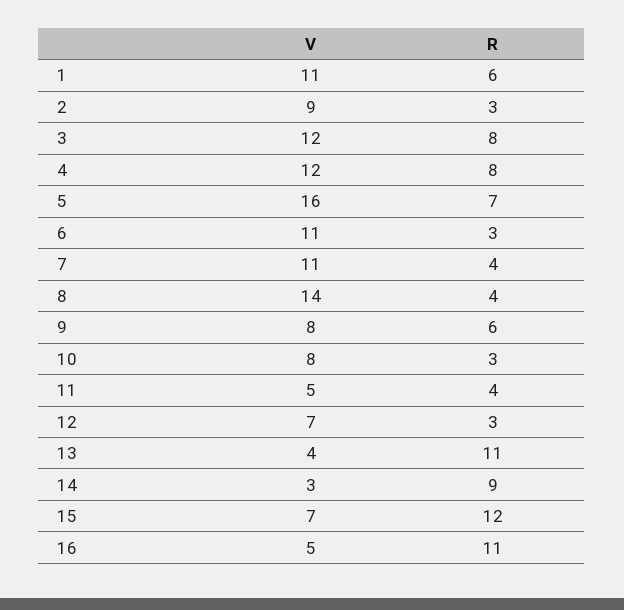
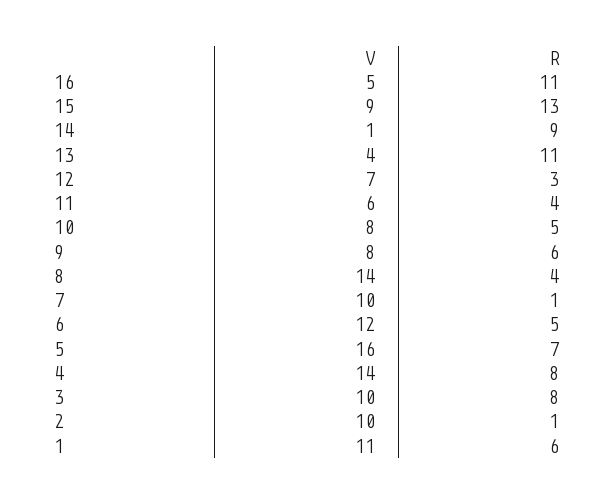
  {
    "V": {
      "1": 11,
-     "2": 9,
+     "2": 10,
-     "3": 12,
+     "3": 10,
-     "4": 12,
+     "4": 14,
      "5": 16,
-     "6": 11,
+     "6": 12,
-     "7": 11,
+     "7": 10,
      "8": 14,
      "9": 8,
      "10": 8,
-     "11": 5,
+     "11": 6,
      "12": 7,
      "13": 4,
-     "14": 3,
+     "14": 1,
-     "15": 7,
+     "15": 9,
      "16": 5
    },
    "R": {
      "1": 6,
-     "2": 3,
+     "2": 1,
      "3": 8,
      "4": 8,
      "5": 7,
-     "6": 3,
+     "6": 5,
-     "7": 4,
+     "7": 1,
      "8": 4,
      "9": 6,
-     "10": 3,
+     "10": 5,
      "11": 4,
      "12": 3,
      "13": 11,
      "14": 9,
-     "15": 12,
+     "15": 13,
      "16": 11
    }
  }

